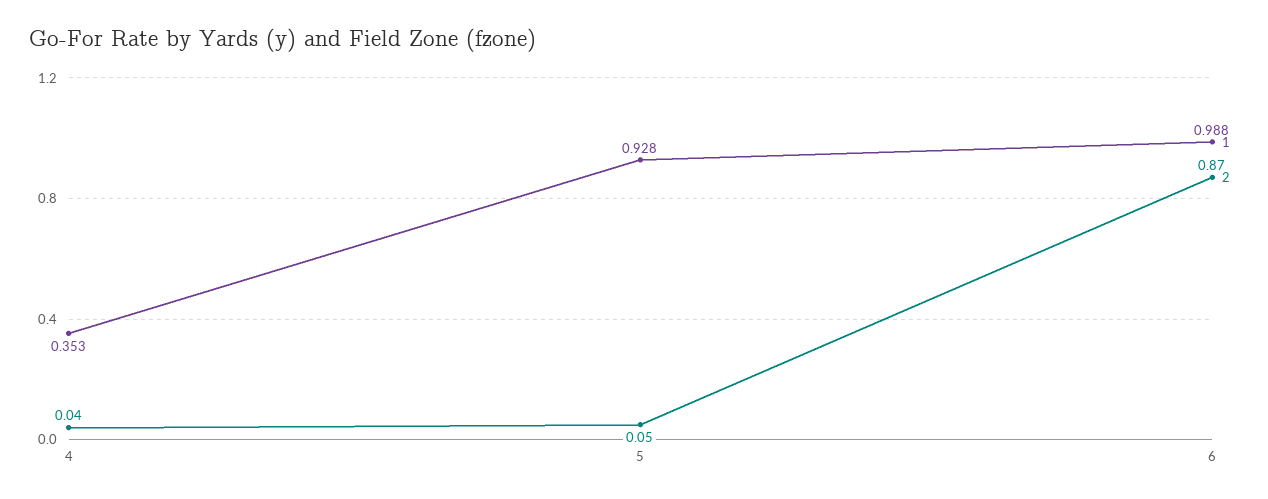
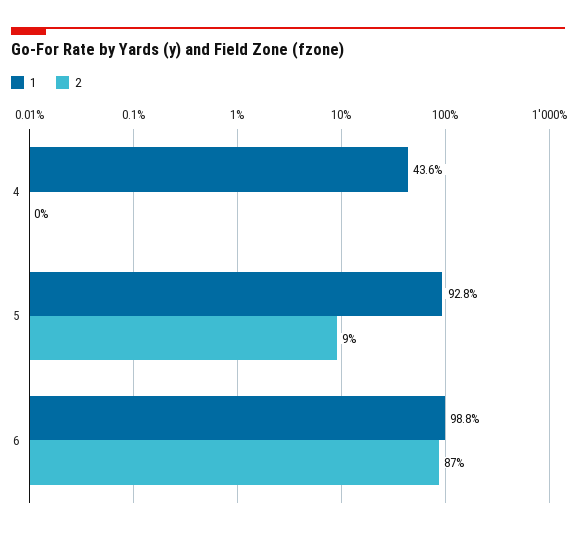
  {
    "1": {
-     "4": 0.353,
+     "4": 0.436,
      "5": 0.928,
      "6": 0.988
    },
    "2": {
-     "4": 0.04,
+     "4": 0,
-     "5": 0.05,
+     "5": 0.09,
      "6": 0.87
    }
  }

